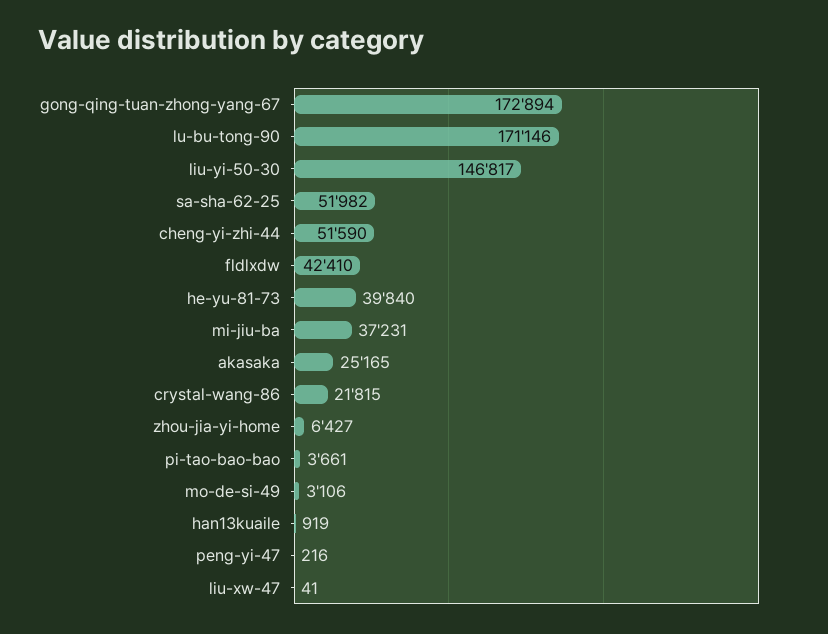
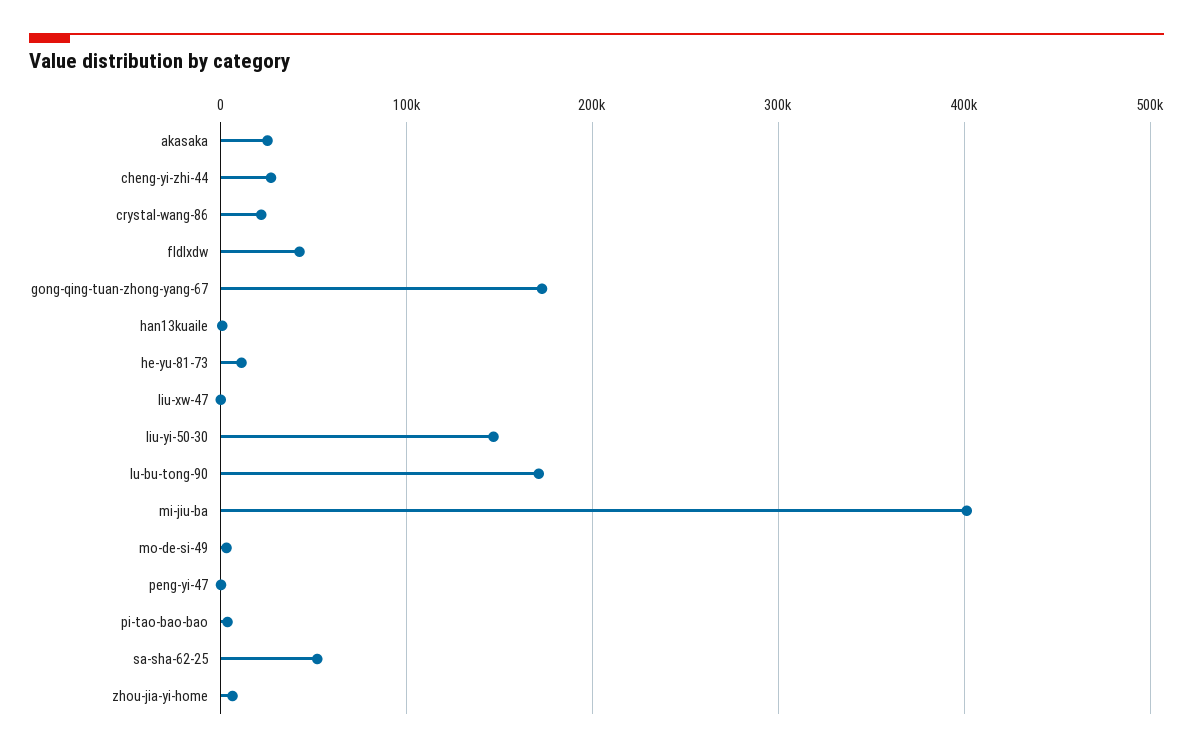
  {
    "gong-qing-tuan-zhong-yang-67": 172894,
    "lu-bu-tong-90": 171146,
    "liu-yi-50-30": 146817,
    "sa-sha-62-25": 51982,
-   "cheng-yi-zhi-44": 51590,
+   "cheng-yi-zhi-44": 30000,
    "fldlxdw": 42410,
-   "he-yu-81-73": 39840,
+   "he-yu-81-73": 10000,
-   "mi-jiu-ba": 37231,
+   "mi-jiu-ba": 400000,
    "akasaka": 25165,
    "crystal-wang-86": 21815,
    "zhou-jia-yi-home": 6427,
    "pi-tao-bao-bao": 3661,
    "mo-de-si-49": 3106,
    "han13kuaile": 919,
    "peng-yi-47": 216,
    "liu-xw-47": 41
  }

